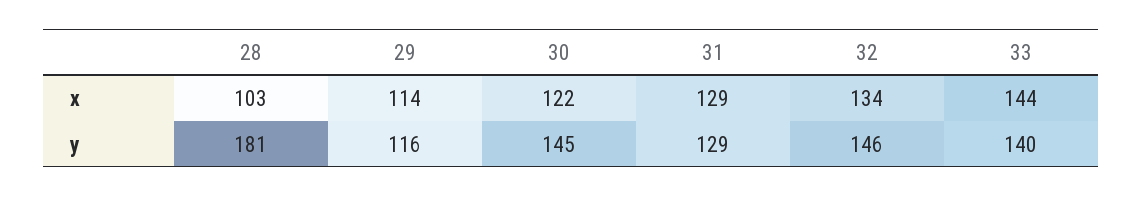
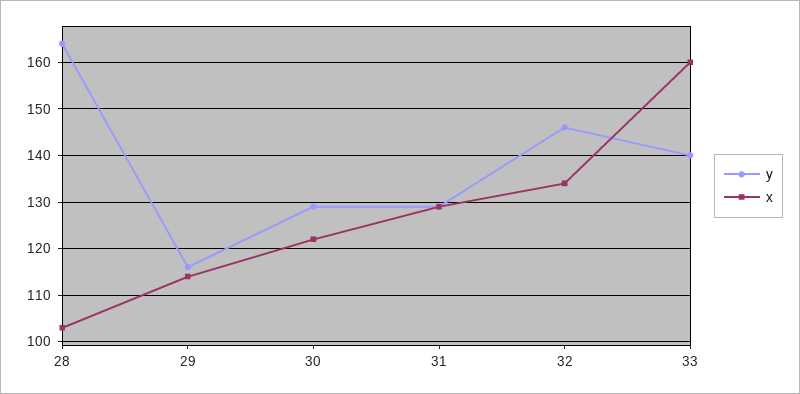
  {
    "x": {
      "28": 103,
      "29": 114,
      "30": 122,
      "31": 129,
      "32": 134,
-     "33": 144
+     "33": 160
    },
    "y": {
-     "28": 181,
+     "28": 165,
      "29": 116,
-     "30": 145,
+     "30": 130,
      "31": 129,
      "32": 146,
      "33": 140
    }
  }

